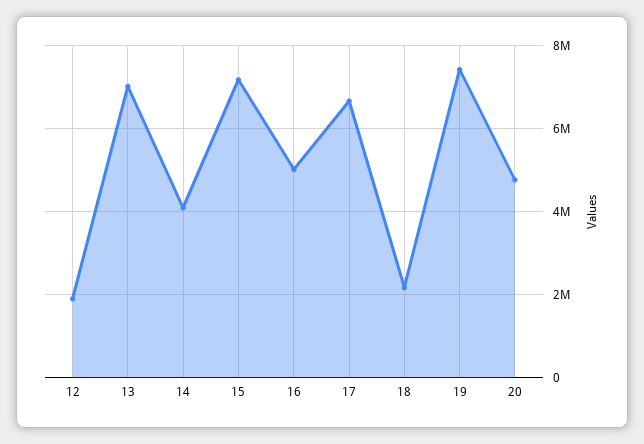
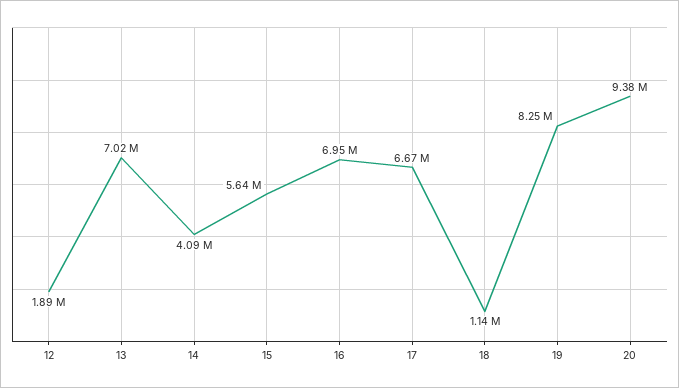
  {
    "12": 1890000,
    "13": 7020000,
    "14": 4090000,
-   "15": 7200000,
+   "15": 5640000,
-   "16": 5000000,
+   "16": 6950000,
    "17": 6670000,
-   "18": 2200000,
+   "18": 1140000,
-   "19": 7400000,
+   "19": 8250000,
-   "20": 4800000
+   "20": 9380000
  }

